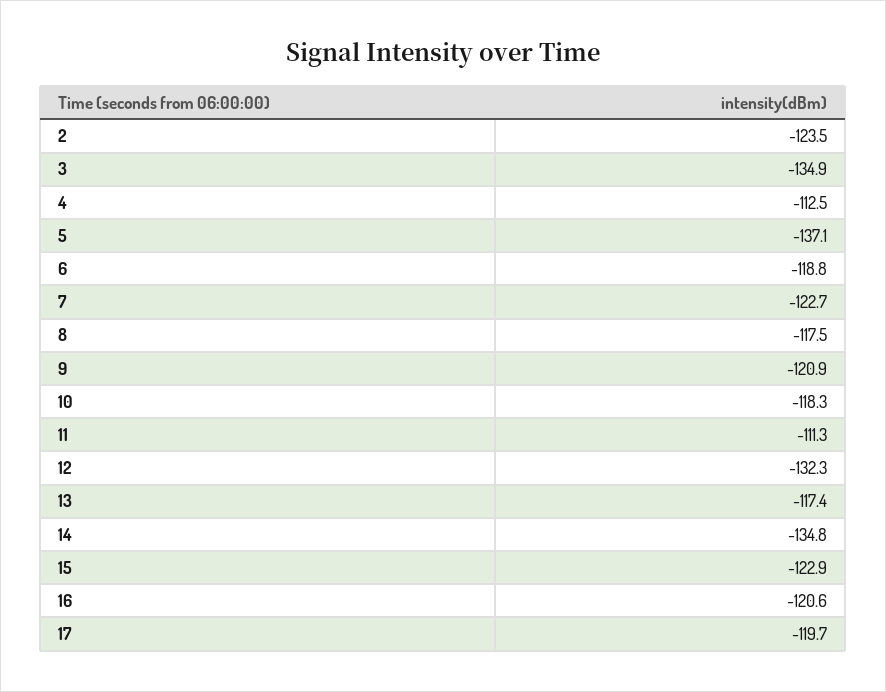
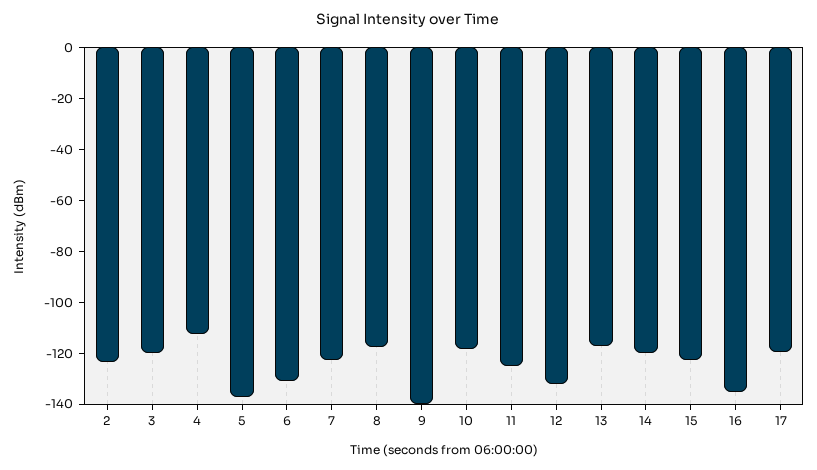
  {
    "2": -123.5,
-   "3": -134.9,
+   "3": -120,
    "4": -112.5,
    "5": -137.1,
-   "6": -118.8,
+   "6": -130,
    "7": -122.7,
    "8": -117.5,
-   "9": -120.9,
+   "9": -140,
    "10": -118.3,
-   "11": -111.3,
+   "11": -125,
    "12": -132.3,
    "13": -117.4,
-   "14": -134.8,
+   "14": -120,
    "15": -122.9,
-   "16": -120.6,
+   "16": -135,
    "17": -119.7
  }

